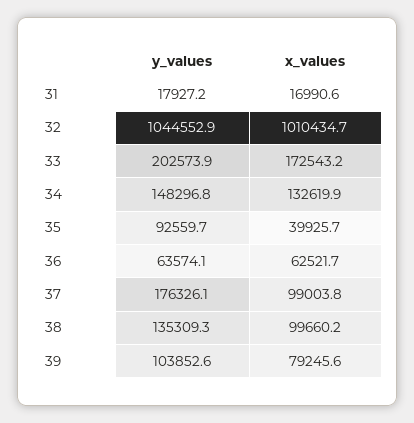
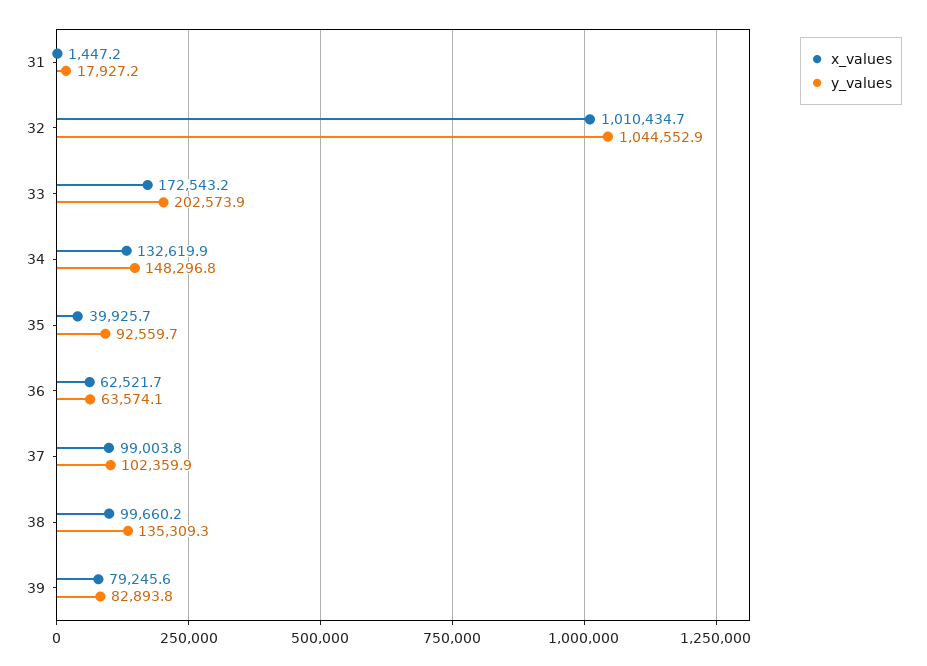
  {
    "y_values": {
      "31": 17927.2,
      "32": 1044552.9,
      "33": 202573.9,
      "34": 148296.8,
      "35": 92559.7,
      "36": 63574.1,
-     "37": 176326.1,
+     "37": 102359.9,
      "38": 135309.3,
-     "39": 103852.6
+     "39": 82893.8
    },
    "x_values": {
-     "31": 16990.6,
+     "31": 1447.2,
      "32": 1010434.7,
      "33": 172543.2,
      "34": 132619.9,
      "35": 39925.7,
      "36": 62521.7,
      "37": 99003.8,
      "38": 99660.2,
      "39": 79245.6
    }
  }

